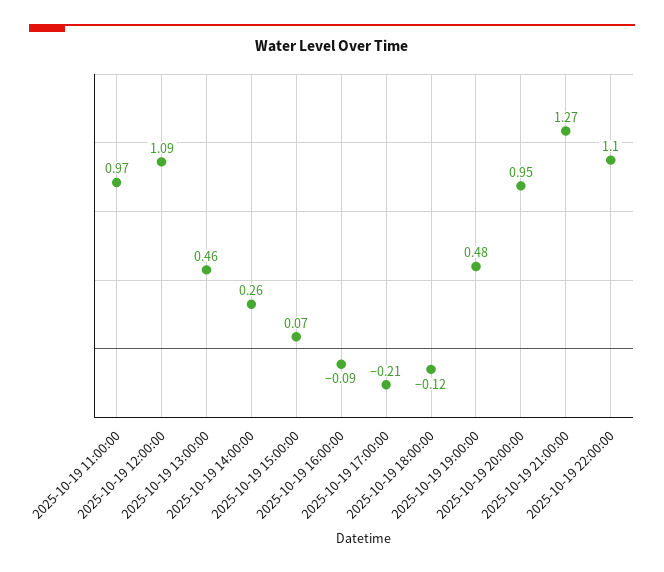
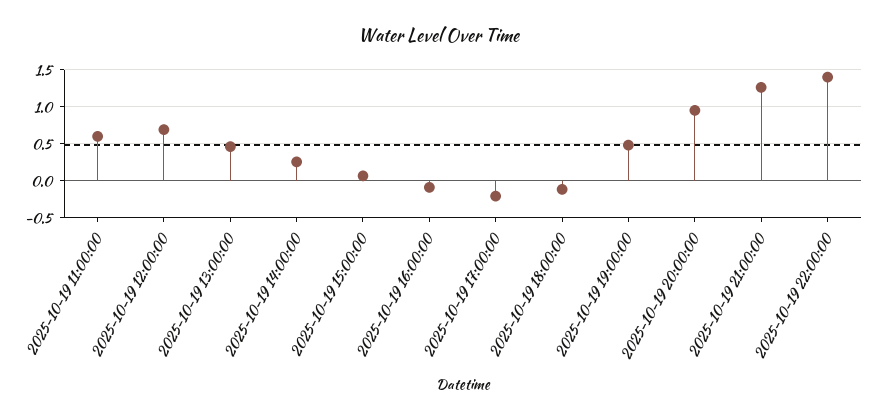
  {
-   "2025-10-19 11:00:00": 0.97,
+   "2025-10-19 11:00:00": 0.6,
-   "2025-10-19 12:00:00": 1.09,
+   "2025-10-19 12:00:00": 0.7,
    "2025-10-19 13:00:00": 0.46,
    "2025-10-19 14:00:00": 0.26,
    "2025-10-19 15:00:00": 0.07,
    "2025-10-19 16:00:00": -0.09,
    "2025-10-19 17:00:00": -0.21,
    "2025-10-19 18:00:00": -0.12,
    "2025-10-19 19:00:00": 0.48,
    "2025-10-19 20:00:00": 0.95,
    "2025-10-19 21:00:00": 1.27,
-   "2025-10-19 22:00:00": 1.1
+   "2025-10-19 22:00:00": 1.4
  }

